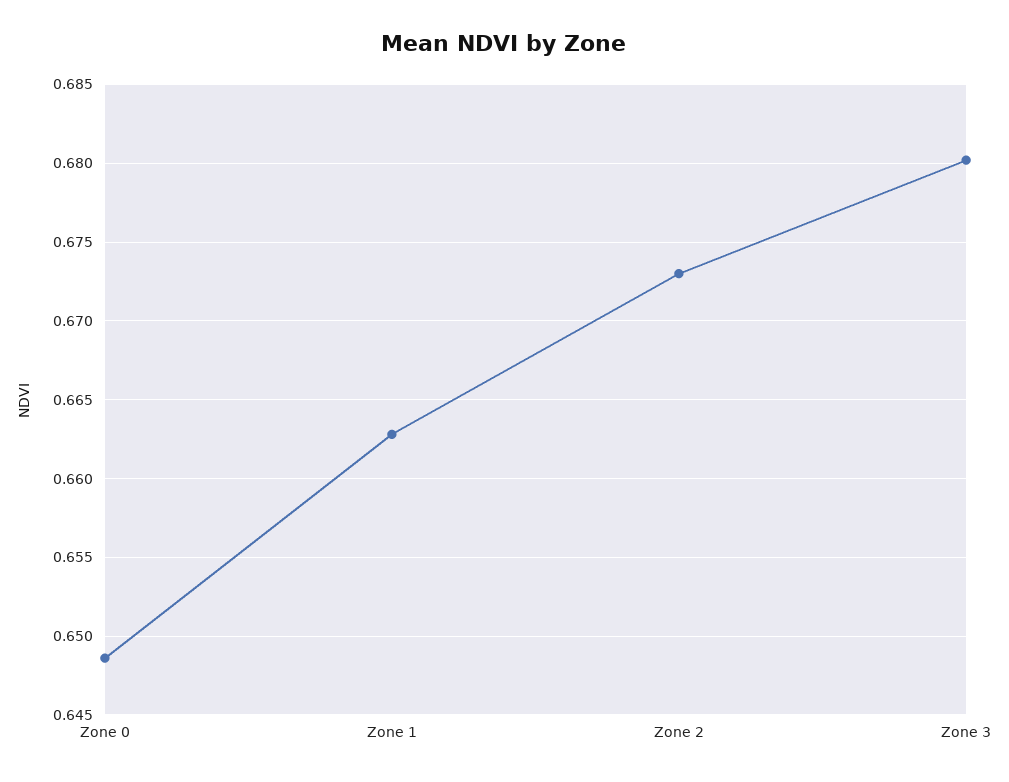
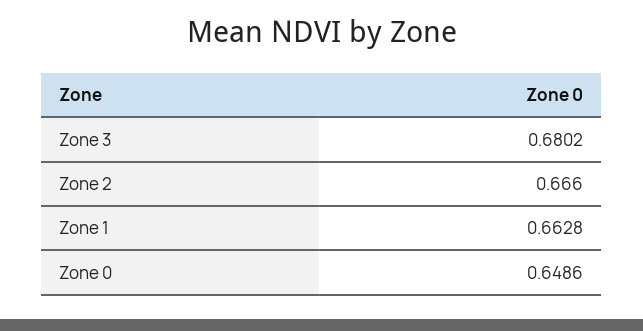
  {
    "Zone 0": 0.6486,
    "Zone 1": 0.6628,
-   "Zone 2": 0.673,
+   "Zone 2": 0.666,
    "Zone 3": 0.6802
  }

